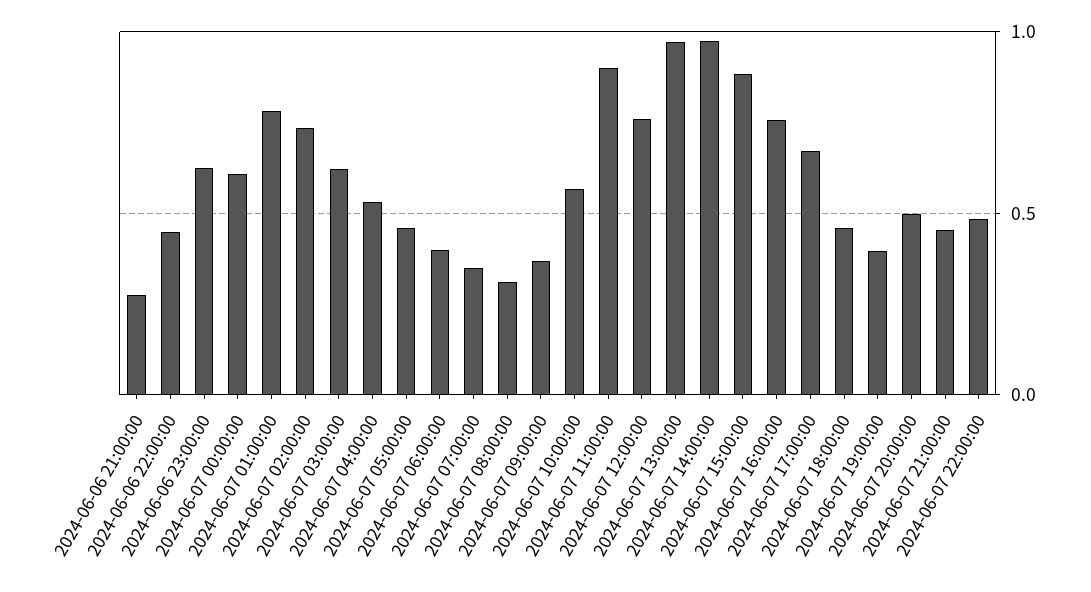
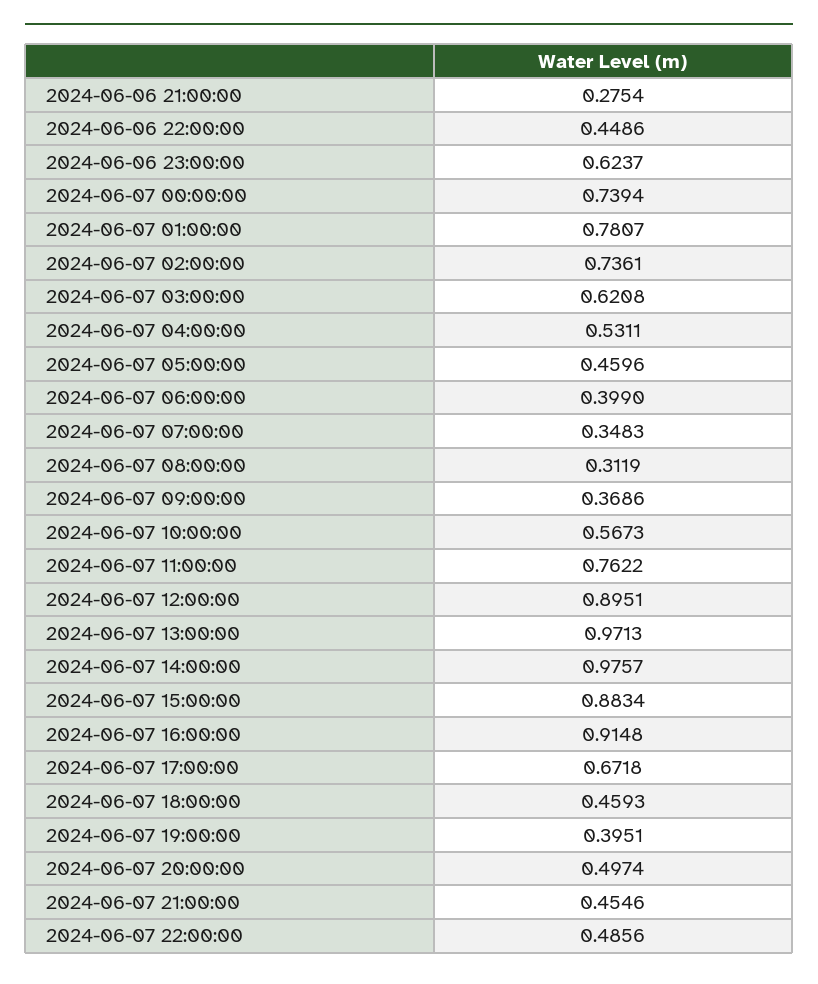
  {
    "2024-06-06 21:00:00": 0.2754,
    "2024-06-06 22:00:00": 0.4486,
    "2024-06-06 23:00:00": 0.6237,
-   "2024-06-07 00:00:00": 0.6,
+   "2024-06-07 00:00:00": 0.7394,
    "2024-06-07 01:00:00": 0.7807,
    "2024-06-07 02:00:00": 0.7361,
    "2024-06-07 03:00:00": 0.6208,
    "2024-06-07 04:00:00": 0.5311,
    "2024-06-07 05:00:00": 0.4596,
    "2024-06-07 06:00:00": 0.399,
    "2024-06-07 07:00:00": 0.3483,
    "2024-06-07 08:00:00": 0.3119,
    "2024-06-07 09:00:00": 0.3686,
    "2024-06-07 10:00:00": 0.5673,
-   "2024-06-07 11:00:00": 0.9,
+   "2024-06-07 11:00:00": 0.7622,
-   "2024-06-07 12:00:00": 0.75,
+   "2024-06-07 12:00:00": 0.8951,
    "2024-06-07 13:00:00": 0.9713,
    "2024-06-07 14:00:00": 0.9757,
    "2024-06-07 15:00:00": 0.8834,
-   "2024-06-07 16:00:00": 0.75,
+   "2024-06-07 16:00:00": 0.9148,
    "2024-06-07 17:00:00": 0.6718,
    "2024-06-07 18:00:00": 0.4593,
    "2024-06-07 19:00:00": 0.3951,
    "2024-06-07 20:00:00": 0.4974,
    "2024-06-07 21:00:00": 0.4546,
    "2024-06-07 22:00:00": 0.4856
  }

